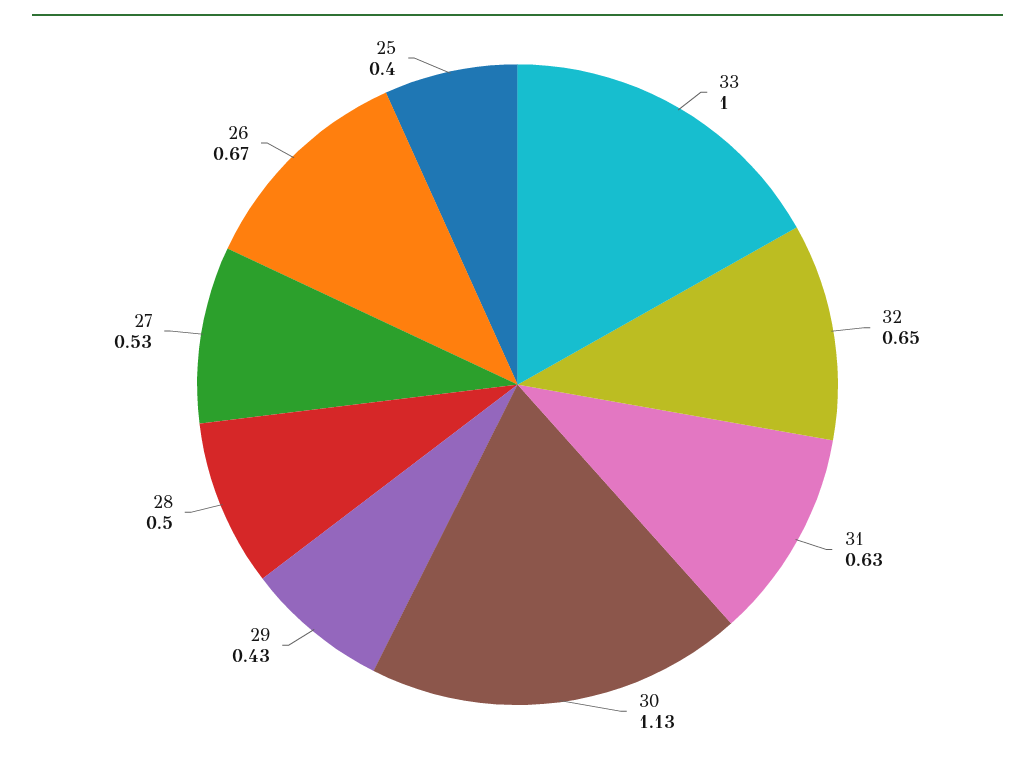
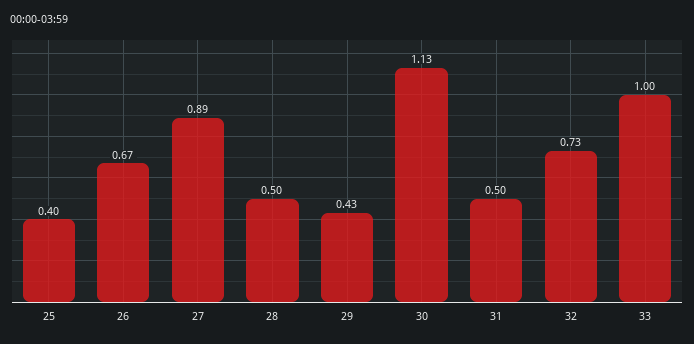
  {
    "33": 1,
-   "32": 0.65,
+   "32": 0.73,
-   "31": 0.63,
+   "31": 0.5,
    "30": 1.13,
    "29": 0.43,
    "28": 0.5,
-   "27": 0.53,
+   "27": 0.89,
    "26": 0.67,
    "25": 0.4
  }

